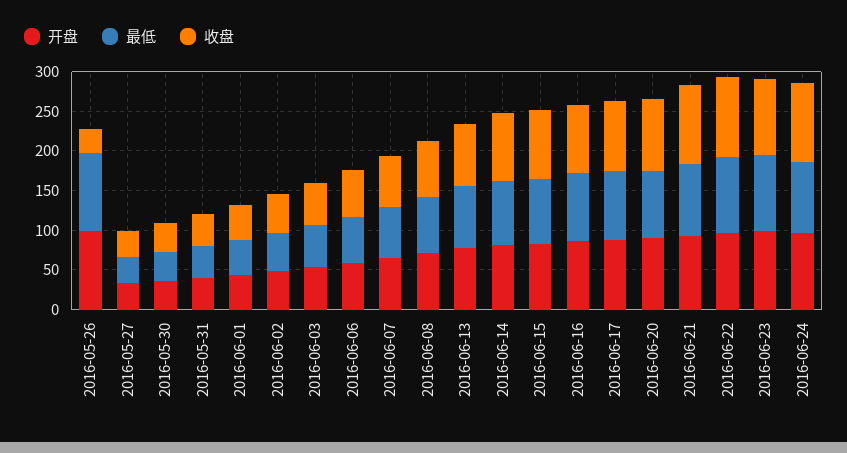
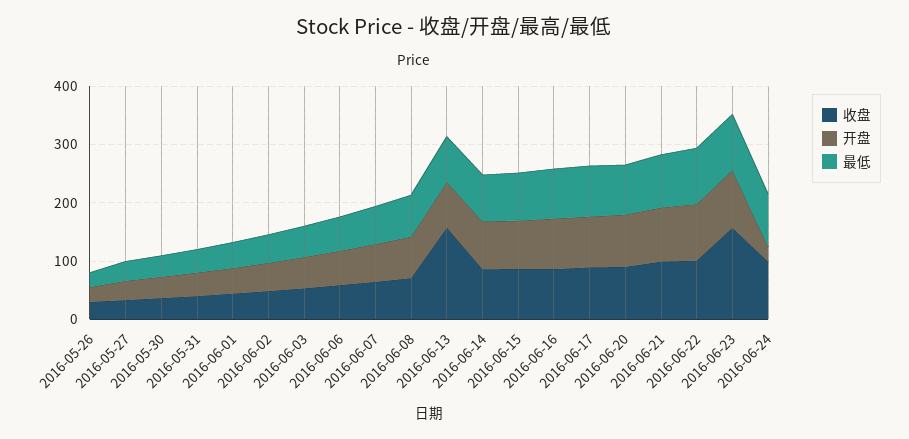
  {
    "开盘": {
-     "2016-05-26": 100,
+     "2016-05-26": 20,
      "2016-05-27": 40,
      "2016-05-30": 40,
      "2016-05-31": 40,
      "2016-06-01": 40,
      "2016-06-02": 40,
      "2016-06-03": 60,
      "2016-06-06": 60,
      "2016-06-07": 60,
      "2016-06-08": 80,
      "2016-06-13": 80,
      "2016-06-14": 80,
      "2016-06-15": 80,
      "2016-06-16": 80,
      "2016-06-17": 80,
      "2016-06-20": 80,
      "2016-06-21": 100,
      "2016-06-22": 100,
      "2016-06-23": 100,
-     "2016-06-24": 100
+     "2016-06-24": 20
    },
    "最低": {
-     "2016-05-26": 100,
+     "2016-05-26": 20,
      "2016-05-27": 40,
      "2016-05-30": 40,
      "2016-05-31": 40,
      "2016-06-01": 40,
      "2016-06-02": 40,
      "2016-06-03": 60,
      "2016-06-06": 60,
      "2016-06-07": 60,
      "2016-06-08": 80,
      "2016-06-13": 80,
      "2016-06-14": 80,
      "2016-06-15": 80,
      "2016-06-16": 80,
      "2016-06-17": 80,
      "2016-06-20": 80,
      "2016-06-21": 100,
      "2016-06-22": 100,
      "2016-06-23": 100,
      "2016-06-24": 100
    },
    "收盘": {
      "2016-05-26": 40,
      "2016-05-27": 40,
      "2016-05-30": 40,
      "2016-05-31": 40,
      "2016-06-01": 40,
      "2016-06-02": 40,
      "2016-06-03": 60,
      "2016-06-06": 60,
      "2016-06-07": 60,
      "2016-06-08": 80,
-     "2016-06-13": 75,
+     "2016-06-13": 160,
      "2016-06-14": 80,
      "2016-06-15": 80,
      "2016-06-16": 80,
      "2016-06-17": 80,
      "2016-06-20": 100,
      "2016-06-21": 100,
      "2016-06-22": 100,
-     "2016-06-23": 100,
+     "2016-06-23": 160,
      "2016-06-24": 100
    }
  }

